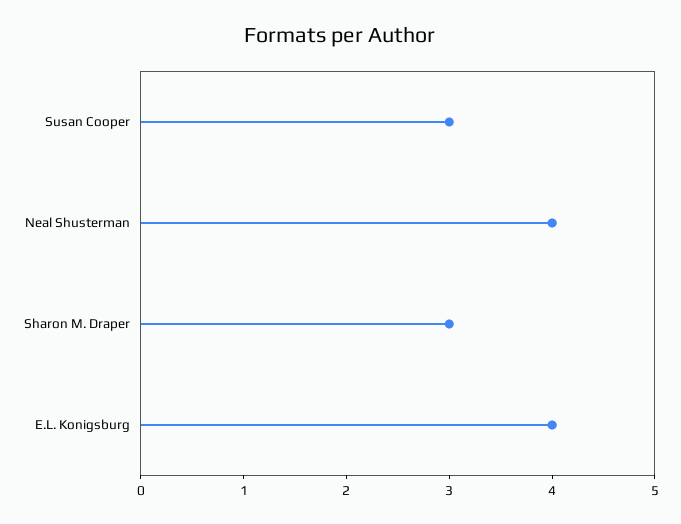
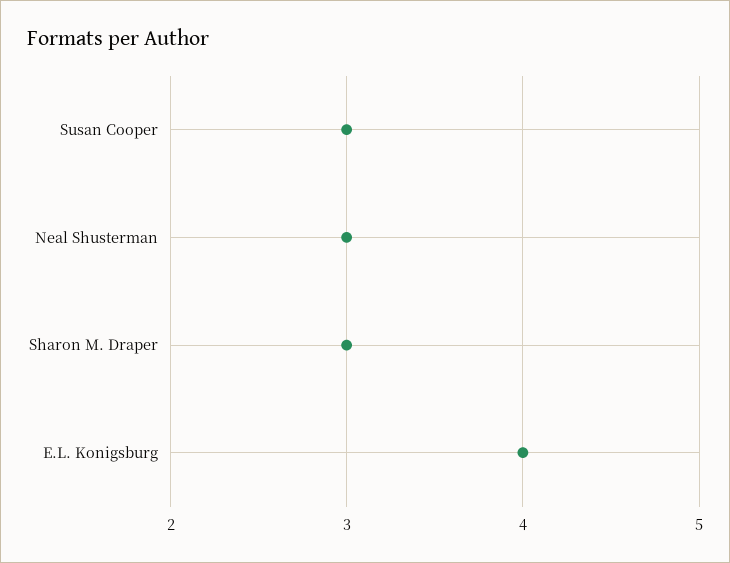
  {
    "Susan Cooper": 3,
-   "Neal Shusterman": 4,
+   "Neal Shusterman": 3,
    "Sharon M. Draper": 3,
    "E.L. Konigsburg": 4
  }

